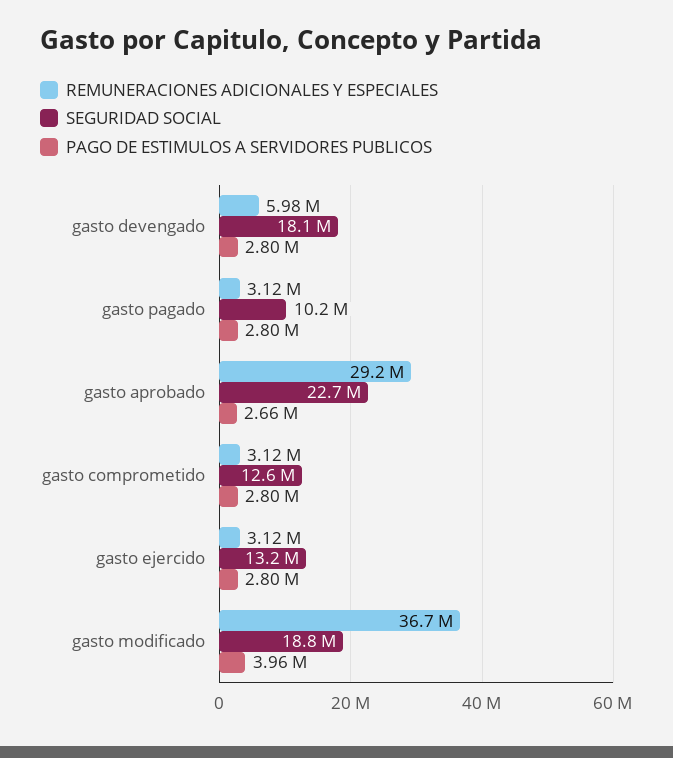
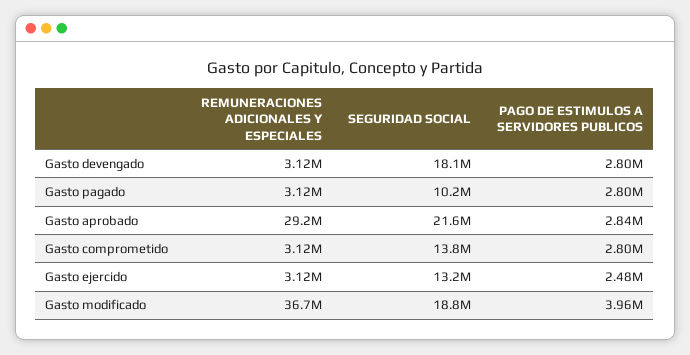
  {
    "REMUNERACIONES ADICIONALES Y ESPECIALES": {
-     "gasto devengado": 5980000,
+     "gasto devengado": 3120000,
      "gasto pagado": 3120000,
      "gasto aprobado": 29200000,
      "gasto comprometido": 3120000,
      "gasto ejercido": 3120000,
      "gasto modificado": 36700000
    },
    "SEGURIDAD SOCIAL": {
      "gasto devengado": 18100000,
      "gasto pagado": 10200000,
-     "gasto aprobado": 22700000,
+     "gasto aprobado": 21600000,
-     "gasto comprometido": 12600000,
+     "gasto comprometido": 13800000,
      "gasto ejercido": 13200000,
      "gasto modificado": 18800000
    },
    "PAGO DE ESTIMULOS A SERVIDORES PUBLICOS": {
      "gasto devengado": 2800000,
      "gasto pagado": 2800000,
-     "gasto aprobado": 2660000,
+     "gasto aprobado": 2840000,
      "gasto comprometido": 2800000,
-     "gasto ejercido": 2800000,
+     "gasto ejercido": 2480000,
      "gasto modificado": 3960000
    }
  }

